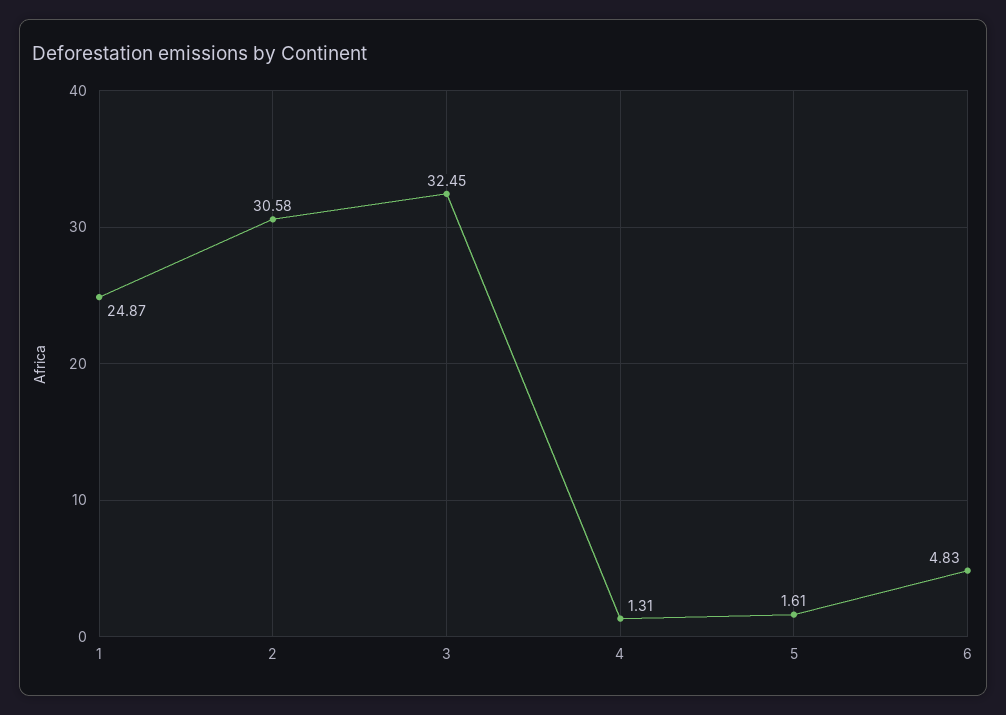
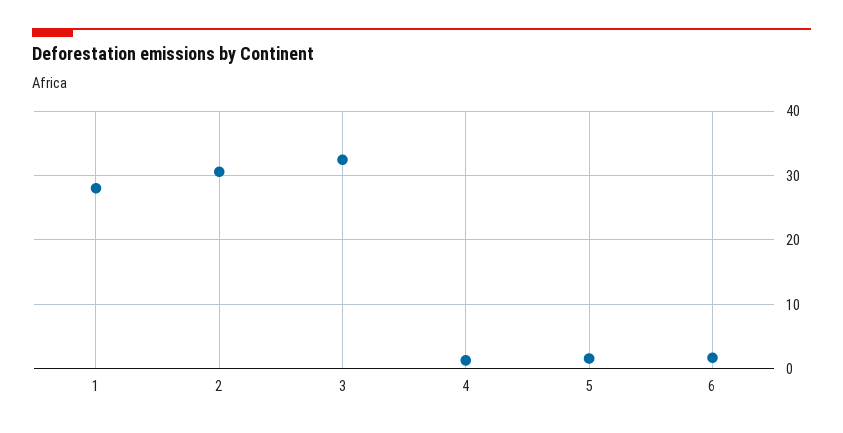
  {
-   "1": 24.87,
+   "1": 28,
    "2": 30.58,
    "3": 32.45,
    "4": 1.31,
    "5": 1.61,
-   "6": 4.83
+   "6": 2
  }

